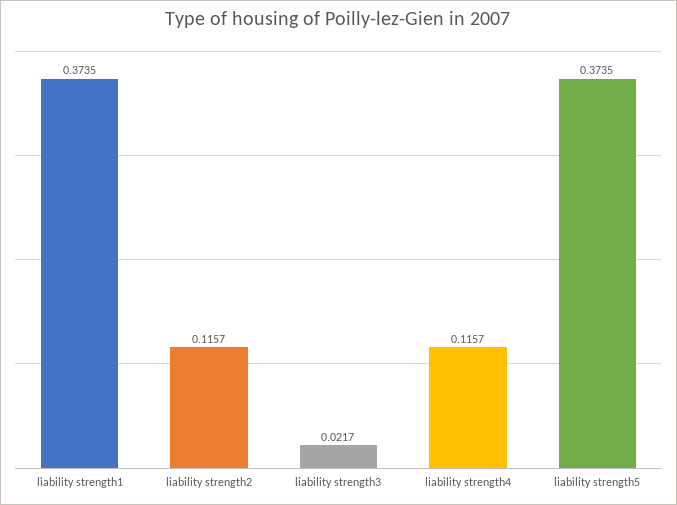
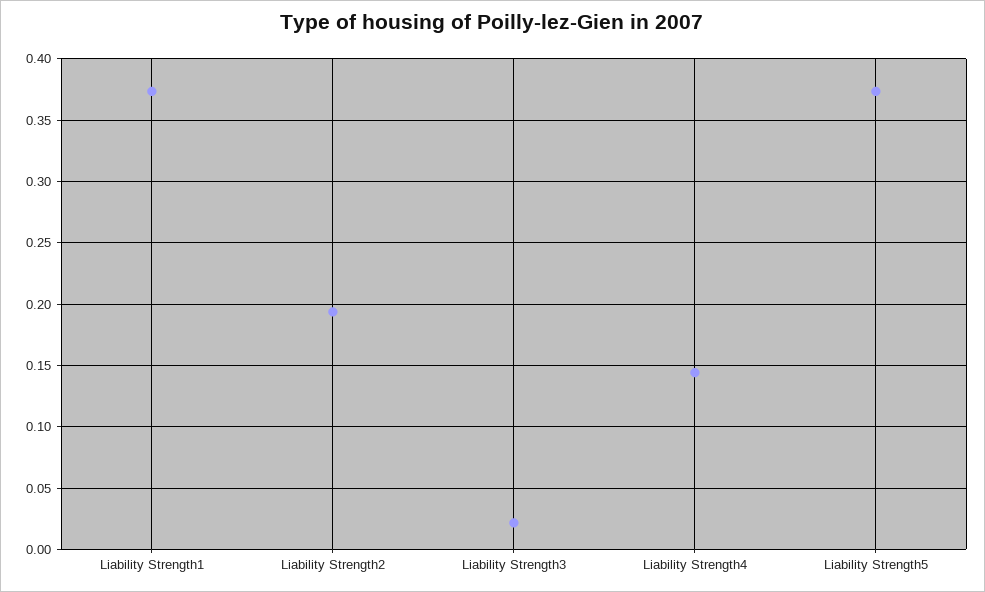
  {
    "liability strength1": 0.3735,
-   "liability strength2": 0.1157,
+   "liability strength2": 0.195,
    "liability strength3": 0.0217,
-   "liability strength4": 0.1157,
+   "liability strength4": 0.145,
    "liability strength5": 0.3735
  }

